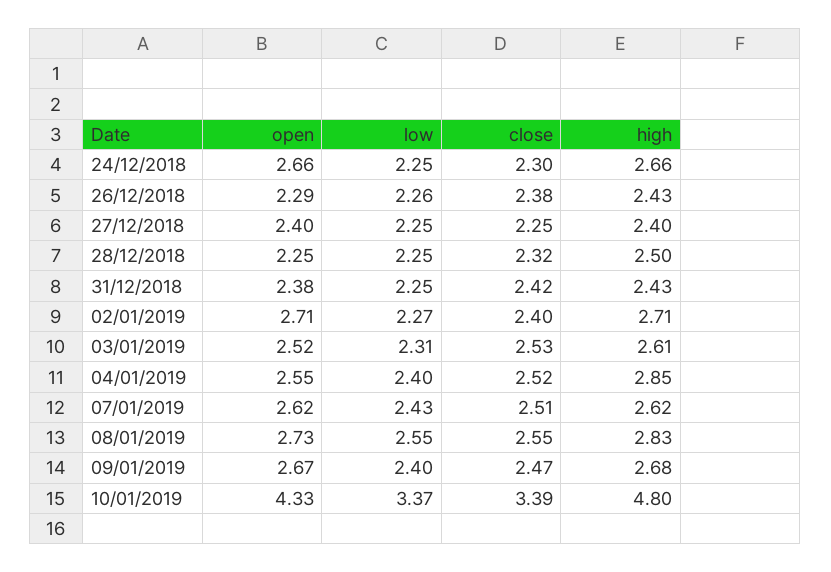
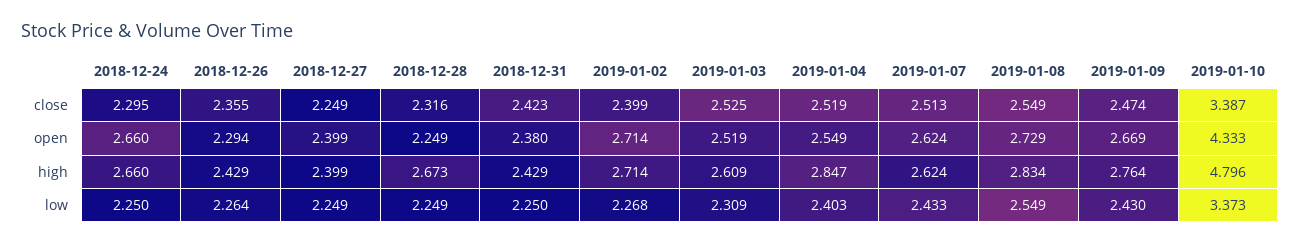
  {
    "open": {
      "24/12/2018": 2.66,
      "26/12/2018": 2.294,
      "27/12/2018": 2.399,
      "28/12/2018": 2.249,
      "31/12/2018": 2.38,
      "02/01/2019": 2.714,
      "03/01/2019": 2.519,
      "04/01/2019": 2.549,
      "07/01/2019": 2.624,
      "08/01/2019": 2.729,
      "09/01/2019": 2.669,
      "10/01/2019": 4.333
    },
    "low": {
      "24/12/2018": 2.25,
      "26/12/2018": 2.264,
      "27/12/2018": 2.249,
      "28/12/2018": 2.249,
      "31/12/2018": 2.25,
      "02/01/2019": 2.268,
      "03/01/2019": 2.309,
      "04/01/2019": 2.403,
      "07/01/2019": 2.433,
      "08/01/2019": 2.549,
-     "09/01/2019": 2.4,
+     "09/01/2019": 2.43,
      "10/01/2019": 3.373
    },
    "close": {
      "24/12/2018": 2.295,
-     "26/12/2018": 2.38,
+     "26/12/2018": 2.355,
      "27/12/2018": 2.249,
      "28/12/2018": 2.316,
      "31/12/2018": 2.423,
      "02/01/2019": 2.399,
      "03/01/2019": 2.525,
      "04/01/2019": 2.519,
      "07/01/2019": 2.513,
      "08/01/2019": 2.549,
      "09/01/2019": 2.474,
      "10/01/2019": 3.387
    },
    "high": {
      "24/12/2018": 2.66,
      "26/12/2018": 2.429,
      "27/12/2018": 2.399,
-     "28/12/2018": 2.5,
+     "28/12/2018": 2.673,
      "31/12/2018": 2.429,
      "02/01/2019": 2.714,
      "03/01/2019": 2.609,
      "04/01/2019": 2.847,
      "07/01/2019": 2.624,
      "08/01/2019": 2.834,
-     "09/01/2019": 2.68,
+     "09/01/2019": 2.764,
      "10/01/2019": 4.796
    }
  }

